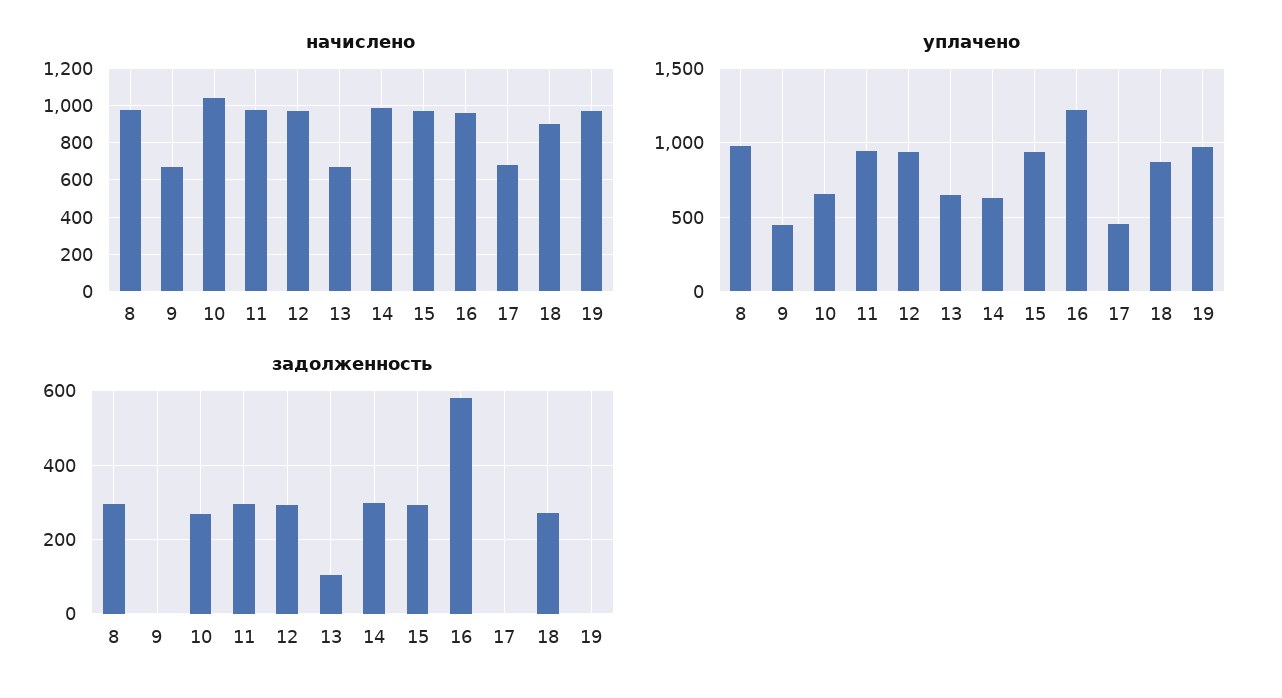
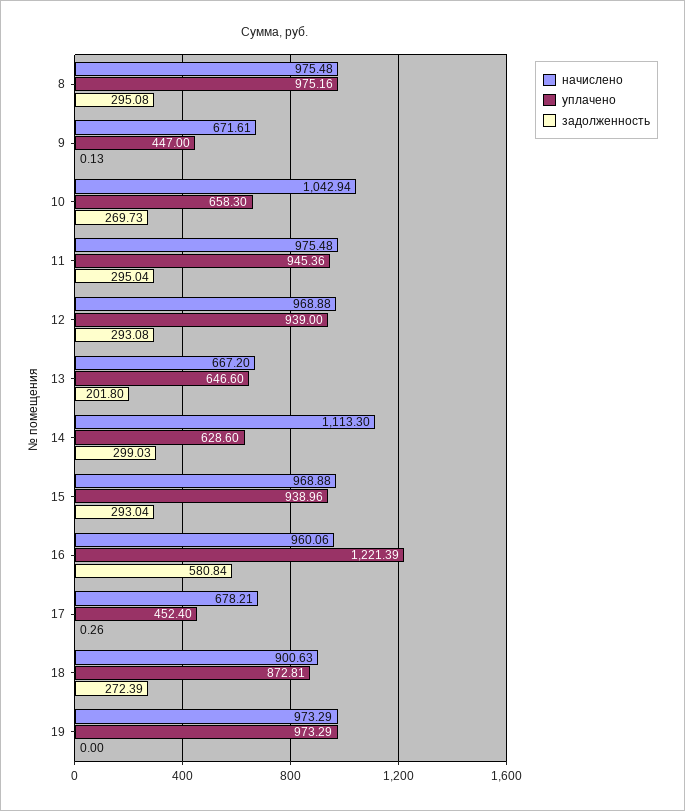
  {
    "начислено": {
      "8": 975.48,
      "9": 671.61,
      "10": 1042.94,
      "11": 975.48,
      "12": 968.88,
      "13": 667.2,
-     "14": 1000,
+     "14": 1113.3,
      "15": 968.88,
      "16": 960.06,
      "17": 678.21,
      "18": 900.63,
      "19": 973.29
    },
    "уплачено": {
      "8": 975.16,
      "9": 447,
      "10": 658.3,
      "11": 945.36,
      "12": 939,
      "13": 646.6,
      "14": 628.6,
      "15": 938.96,
      "16": 1221.39,
      "17": 452.4,
      "18": 872.81,
      "19": 973.29
    },
    "задолженность": {
      "8": 295.08,
      "9": 0.13,
      "10": 269.73,
      "11": 295.04,
      "12": 293.08,
-     "13": 100,
+     "13": 201.8,
      "14": 299.03,
      "15": 293.04,
      "16": 580.84,
      "17": 0.26,
      "18": 272.39,
      "19": 0
    }
  }

